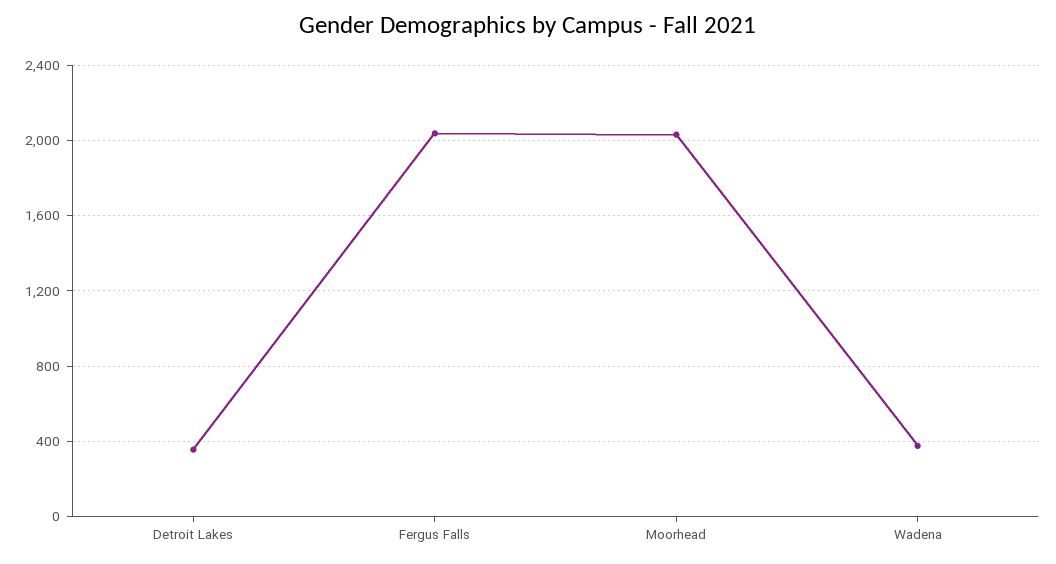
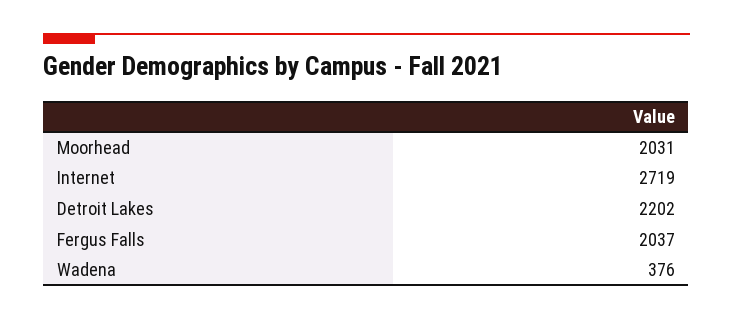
  {
-   "Detroit Lakes": 350,
+   "Detroit Lakes": 2202,
    "Fergus Falls": 2037,
    "Moorhead": 2031,
-   "Wadena": 376
+   "Wadena": 376,
+   "Internet": 2719
  }

